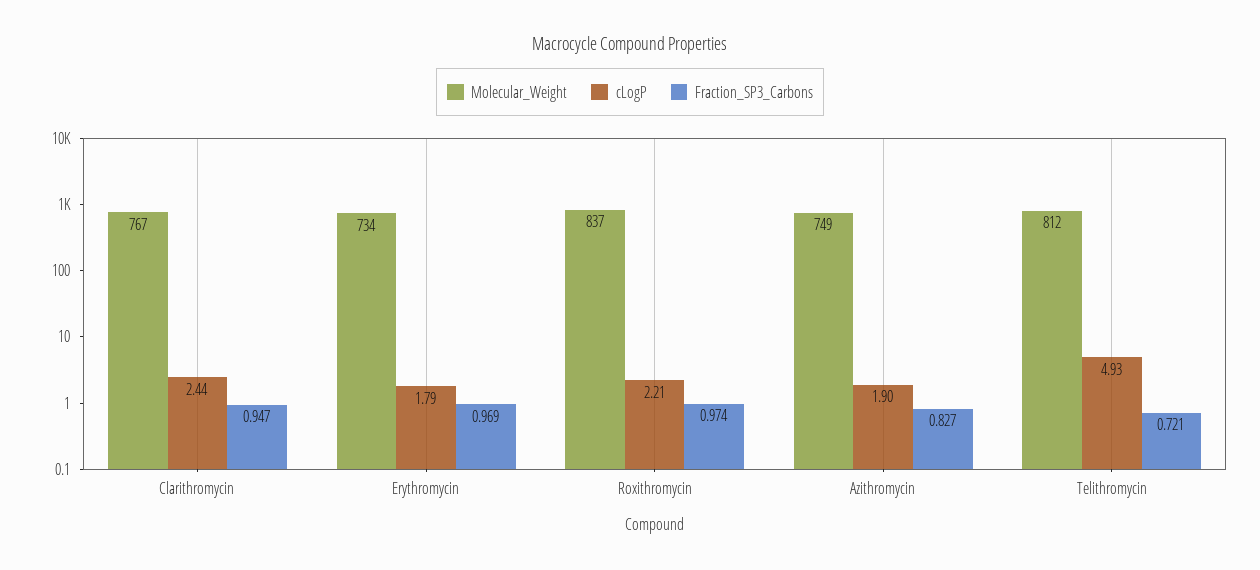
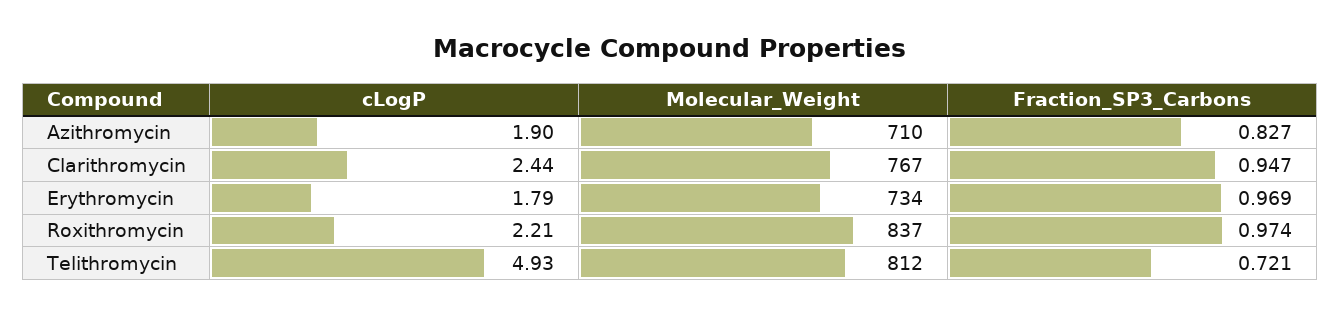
  {
    "Molecular_Weight": {
      "Clarithromycin": 767,
      "Erythromycin": 734,
      "Roxithromycin": 837,
-     "Azithromycin": 749,
+     "Azithromycin": 710,
      "Telithromycin": 812
    },
    "cLogP": {
      "Clarithromycin": 2.44,
      "Erythromycin": 1.79,
      "Roxithromycin": 2.21,
      "Azithromycin": 1.9,
      "Telithromycin": 4.93
    },
    "Fraction_SP3_Carbons": {
      "Clarithromycin": 0.947,
      "Erythromycin": 0.969,
      "Roxithromycin": 0.974,
      "Azithromycin": 0.827,
      "Telithromycin": 0.721
    }
  }

